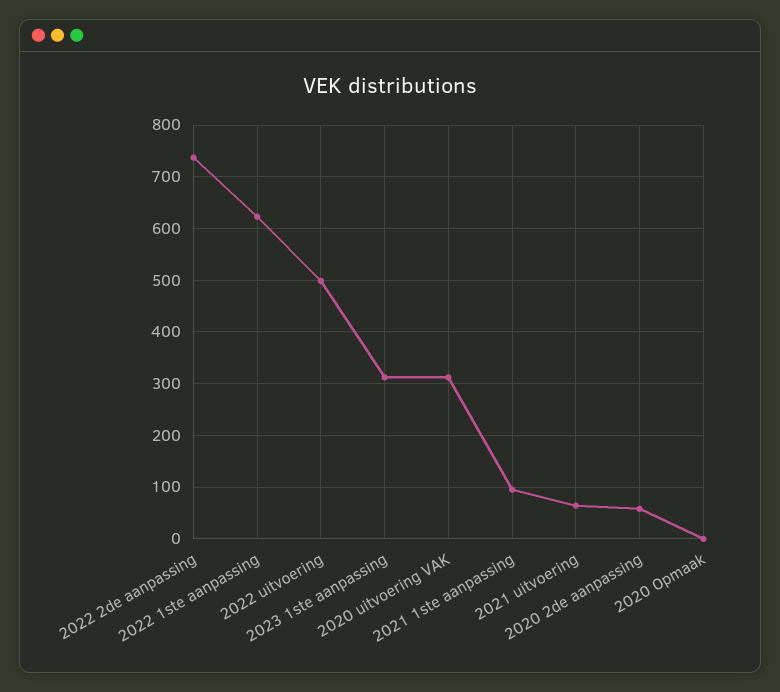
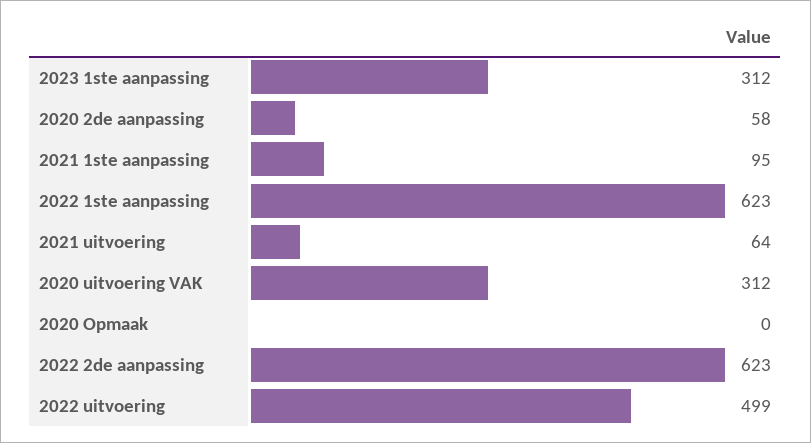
  {
-   "2022 2de aanpassing": 740,
+   "2022 2de aanpassing": 623,
    "2022 1ste aanpassing": 623,
    "2022 uitvoering": 499,
    "2023 1ste aanpassing": 312,
    "2020 uitvoering VAK": 312,
    "2021 1ste aanpassing": 95,
    "2021 uitvoering": 64,
    "2020 2de aanpassing": 58,
    "2020 Opmaak": 0
  }

